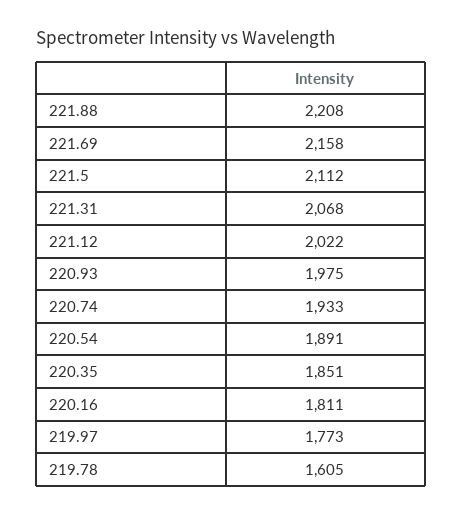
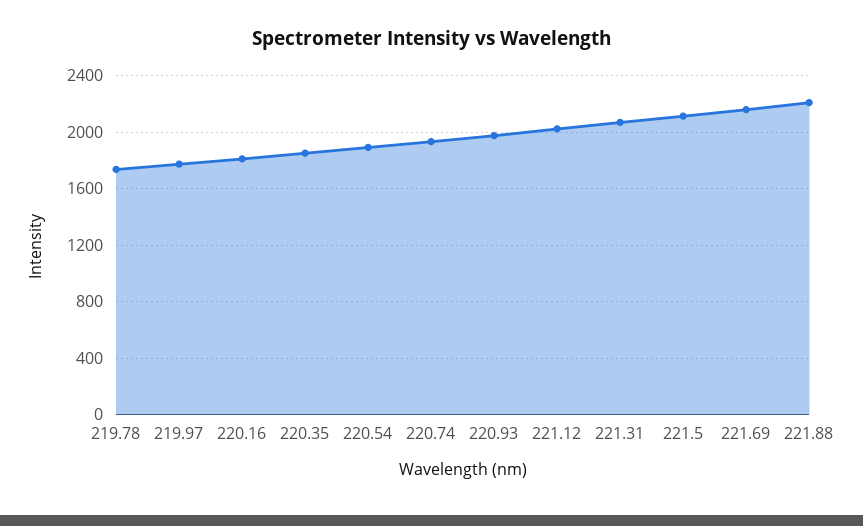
  {
    "221.88": 2208,
    "221.69": 2158,
    "221.5": 2112,
    "221.31": 2068,
    "221.12": 2022,
    "220.93": 1975,
    "220.74": 1933,
    "220.54": 1891,
    "220.35": 1851,
    "220.16": 1811,
    "219.97": 1773,
-   "219.78": 1605
+   "219.78": 1750
  }

